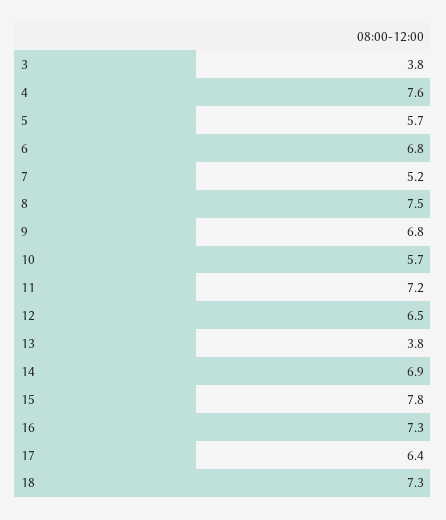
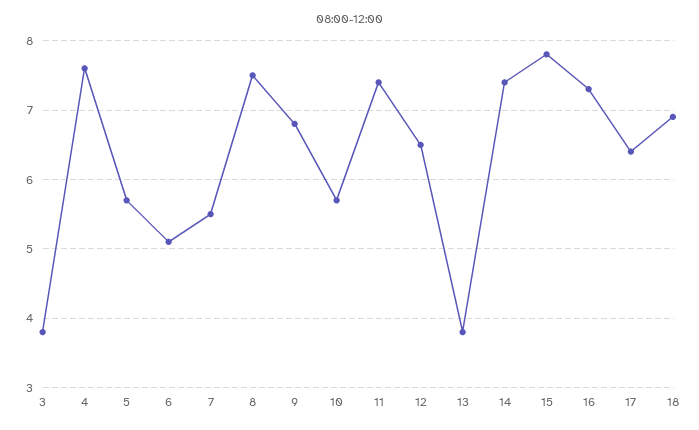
  {
    "3": 3.8,
    "4": 7.6,
    "5": 5.7,
-   "6": 6.8,
+   "6": 5.1,
-   "7": 5.2,
+   "7": 5.5,
    "8": 7.5,
    "9": 6.8,
    "10": 5.7,
-   "11": 7.2,
+   "11": 7.4,
    "12": 6.5,
    "13": 3.8,
-   "14": 6.9,
+   "14": 7.4,
    "15": 7.8,
    "16": 7.3,
    "17": 6.4,
-   "18": 7.3
+   "18": 6.9
  }

